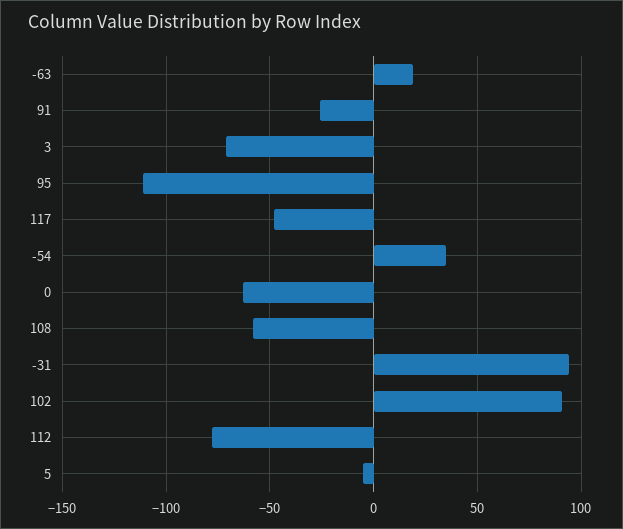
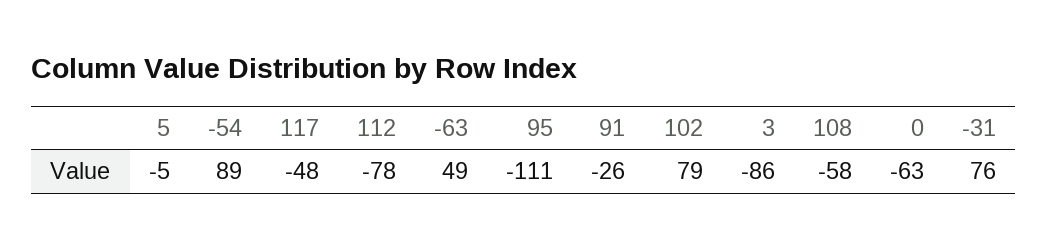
  {
-   "-63": 20,
+   "-63": 49,
    "91": -26,
-   "3": -70,
+   "3": -86,
    "95": -111,
    "117": -48,
-   "-54": 35,
+   "-54": 89,
    "0": -63,
    "108": -58,
-   "-31": 95,
+   "-31": 76,
-   "102": 90,
+   "102": 79,
    "112": -78,
    "5": -5
  }

